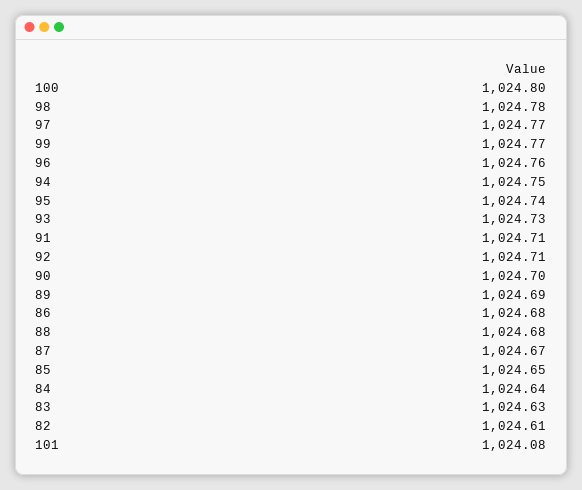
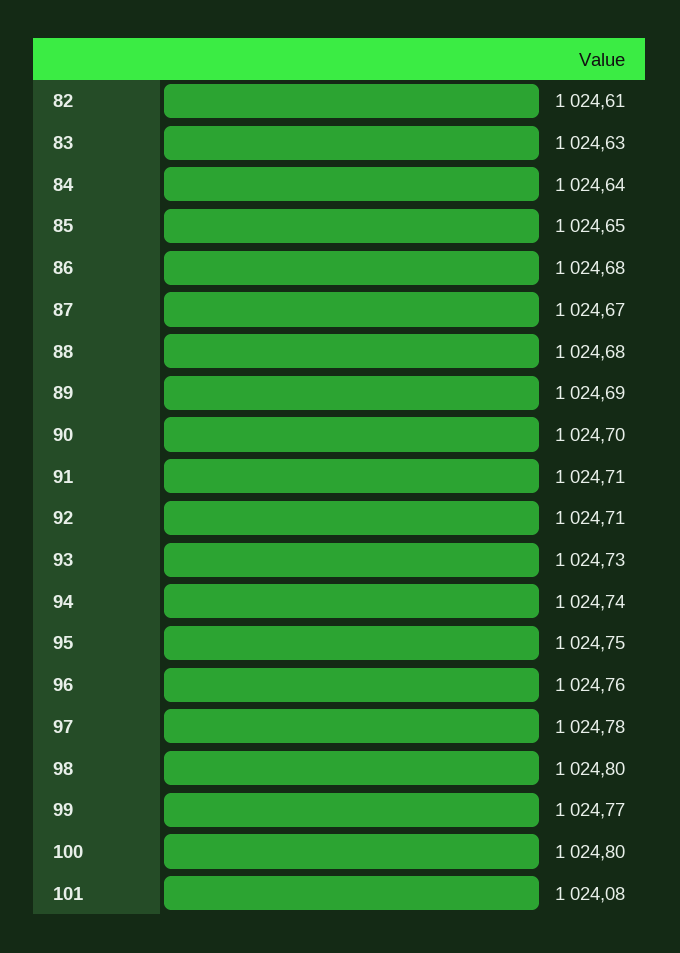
  {
    "100": 1024.8,
-   "98": 1024.78,
+   "98": 1024.8,
-   "97": 1024.77,
+   "97": 1024.78,
    "99": 1024.77,
    "96": 1024.76,
-   "94": 1024.75,
+   "94": 1024.74,
-   "95": 1024.74,
+   "95": 1024.75,
    "93": 1024.73,
    "91": 1024.71,
    "92": 1024.71,
    "90": 1024.7,
    "89": 1024.69,
    "86": 1024.68,
    "88": 1024.68,
    "87": 1024.67,
    "85": 1024.65,
    "84": 1024.64,
    "83": 1024.63,
    "82": 1024.61,
    "101": 1024.08
  }

